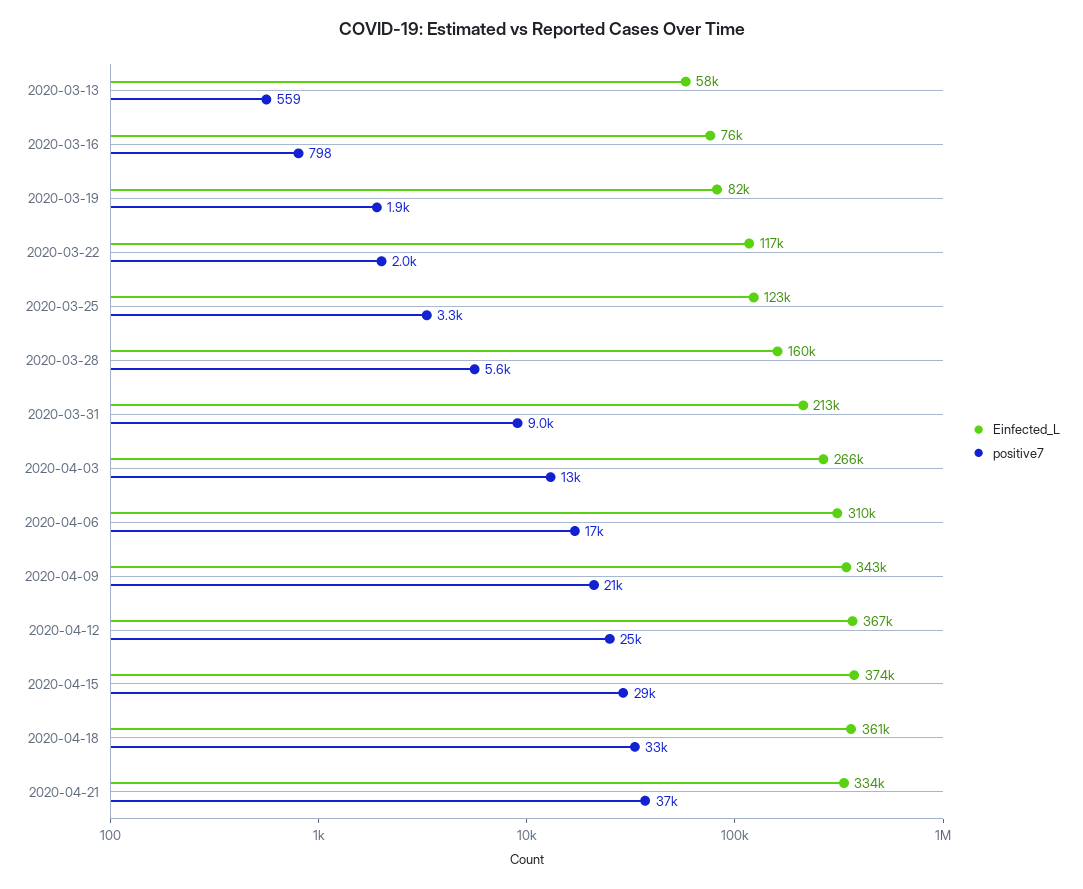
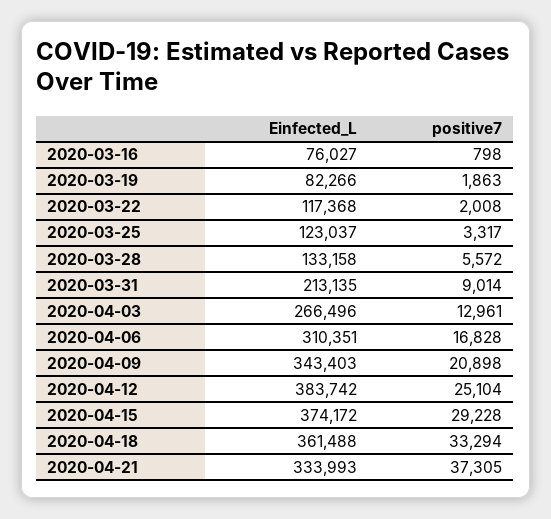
  {
    "Einfected_L": {
-     "2020-03-13": 58000,
      "2020-03-16": 76027,
      "2020-03-19": 82266,
      "2020-03-22": 117368,
      "2020-03-25": 123037,
-     "2020-03-28": 160000,
+     "2020-03-28": 133158,
      "2020-03-31": 213135,
      "2020-04-03": 266496,
      "2020-04-06": 310351,
      "2020-04-09": 343403,
-     "2020-04-12": 367000,
+     "2020-04-12": 383742,
      "2020-04-15": 374172,
      "2020-04-18": 361488,
      "2020-04-21": 333993
    },
    "positive7": {
-     "2020-03-13": 559,
      "2020-03-16": 798,
      "2020-03-19": 1863,
      "2020-03-22": 2008,
      "2020-03-25": 3317,
      "2020-03-28": 5572,
      "2020-03-31": 9014,
      "2020-04-03": 12961,
      "2020-04-06": 16828,
      "2020-04-09": 20898,
      "2020-04-12": 25104,
      "2020-04-15": 29228,
      "2020-04-18": 33294,
      "2020-04-21": 37305
    }
  }

